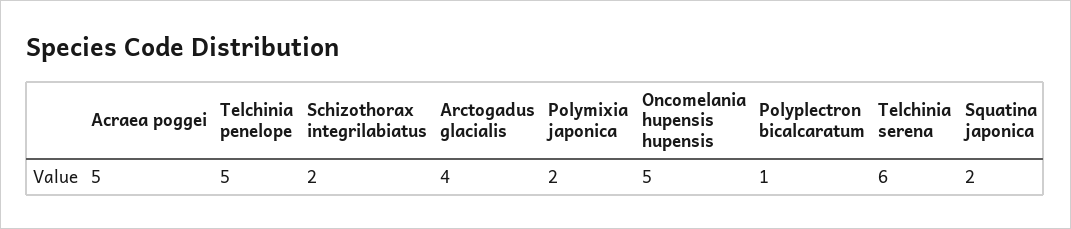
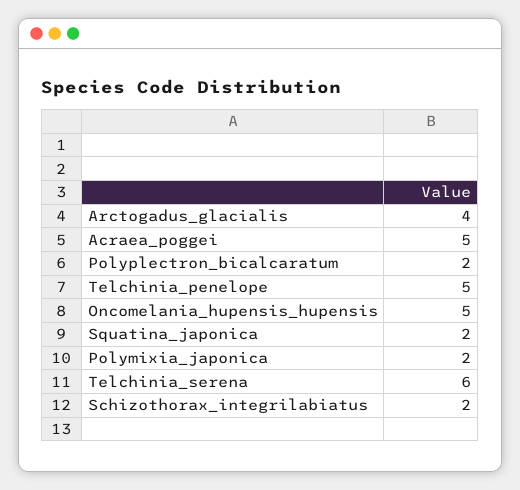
  {
    "Acraea poggei": 5,
    "Telchinia penelope": 5,
    "Schizothorax integrilabiatus": 2,
    "Arctogadus glacialis": 4,
    "Polymixia japonica": 2,
    "Oncomelania hupensis hupensis": 5,
-   "Polyplectron bicalcaratum": 1,
+   "Polyplectron bicalcaratum": 2,
    "Telchinia serena": 6,
    "Squatina japonica": 2
  }

